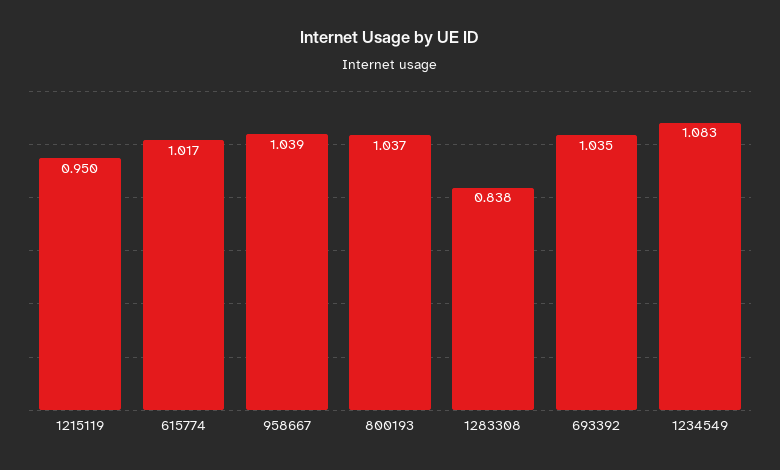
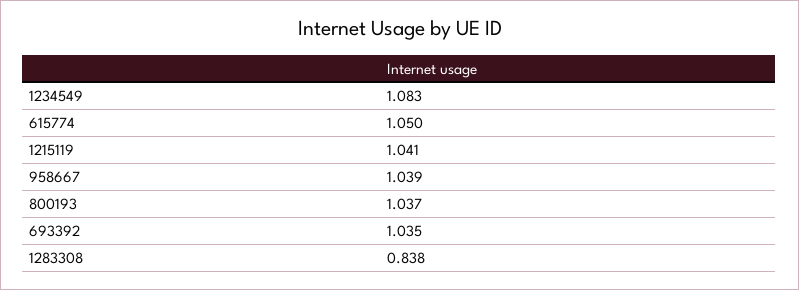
  {
-   "1215119": 0.95,
+   "1215119": 1.041,
-   "615774": 1.017,
+   "615774": 1.05,
    "958667": 1.039,
    "800193": 1.037,
    "1283308": 0.838,
    "693392": 1.035,
    "1234549": 1.083
  }

